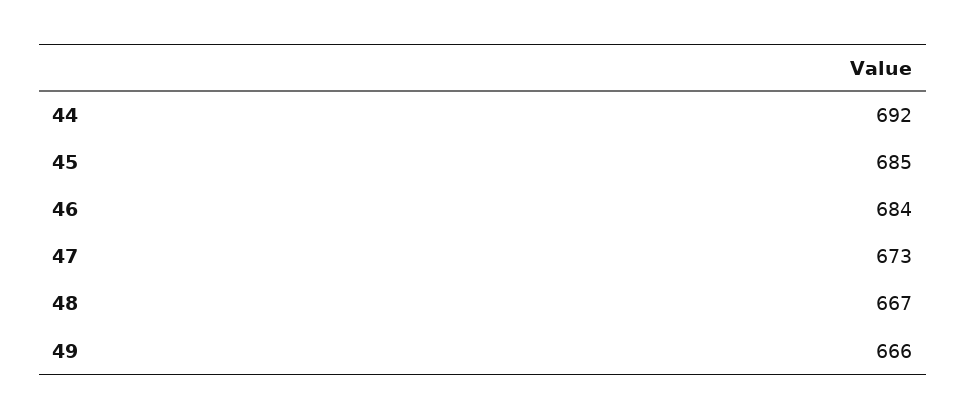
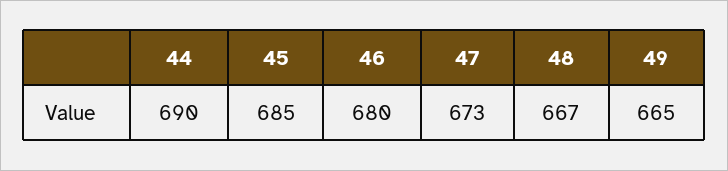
  {
-   "44": 692,
+   "44": 690,
    "45": 685,
-   "46": 684,
+   "46": 680,
    "47": 673,
    "48": 667,
-   "49": 666
+   "49": 665
  }

